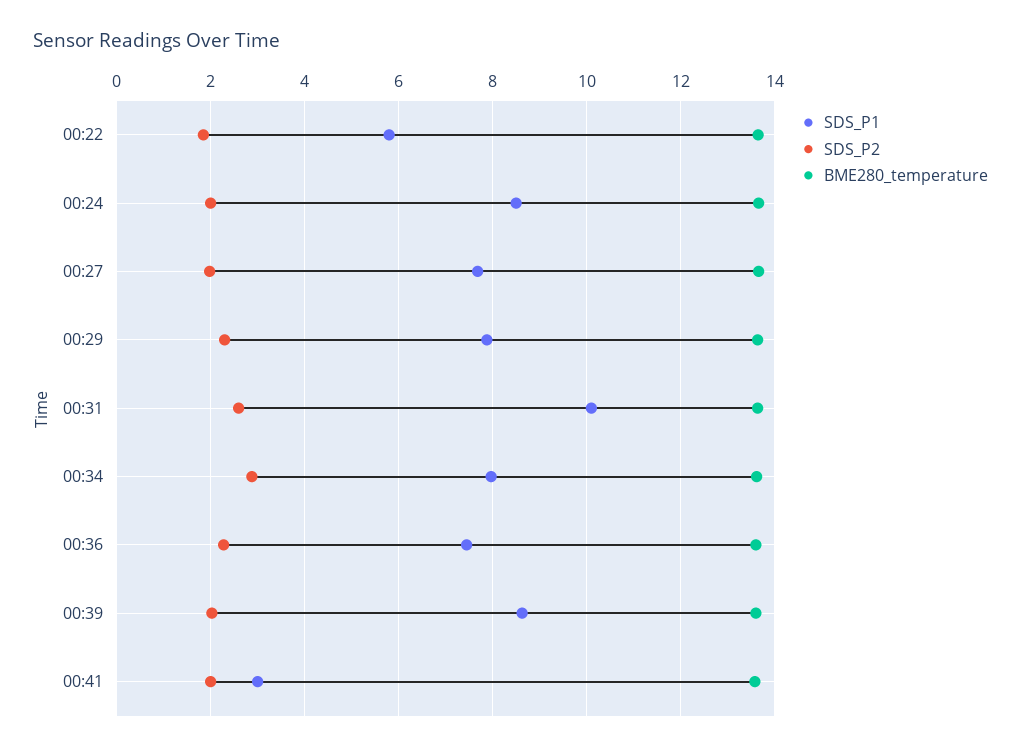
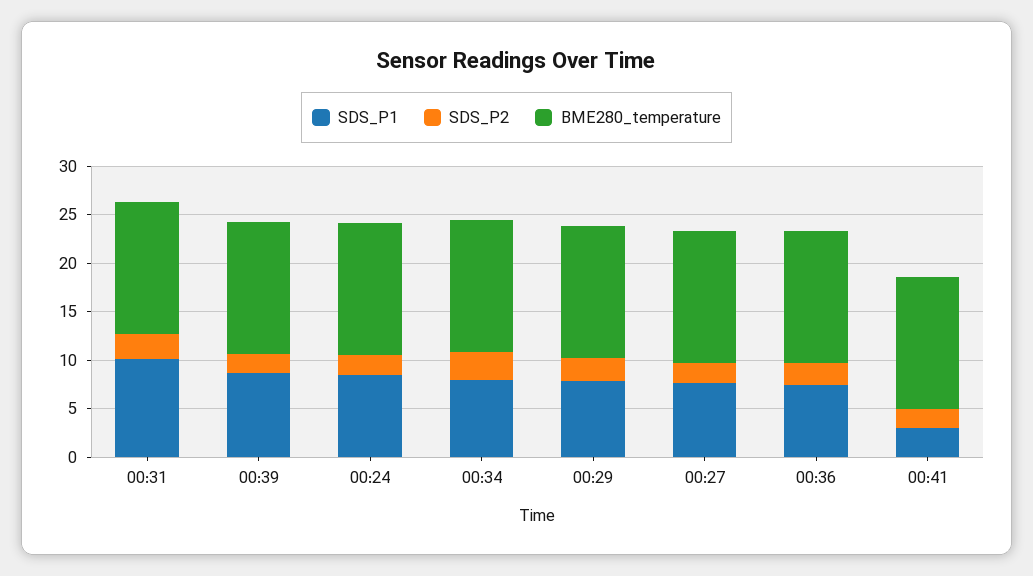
  {
    "SDS_P1": {
-     "00:22": 5.8,
      "00:24": 8.6,
      "00:27": 7.6,
      "00:29": 7.8,
      "00:31": 10.2,
      "00:34": 8,
      "00:36": 7.4,
      "00:39": 8.6,
      "00:41": 3
    },
    "SDS_P2": {
-     "00:22": 1.8,
      "00:24": 2,
      "00:27": 2,
      "00:29": 2.4,
      "00:31": 2.6,
      "00:34": 2.8,
      "00:36": 2.2,
      "00:39": 2,
      "00:41": 2
    },
    "BME280_temperature": {
-     "00:22": 13.6,
      "00:24": 13.6,
      "00:27": 13.6,
      "00:29": 13.6,
      "00:31": 13.6,
      "00:34": 13.6,
      "00:36": 13.6,
      "00:39": 13.6,
      "00:41": 13.6
    }
  }

